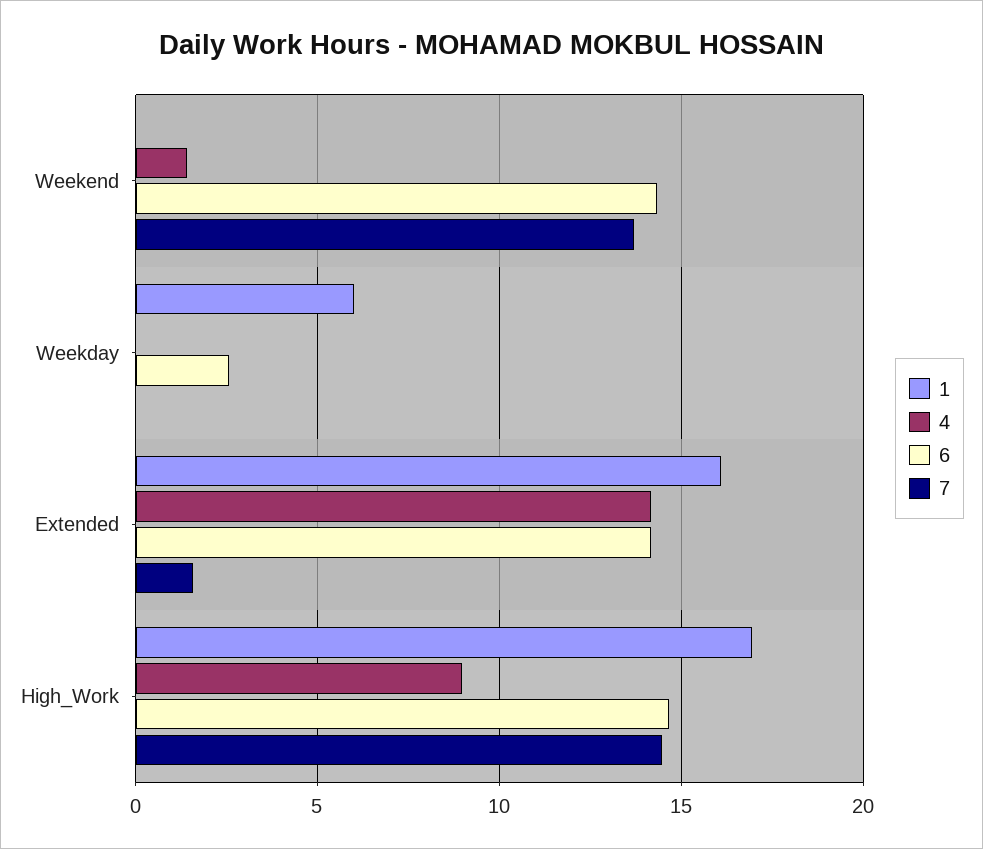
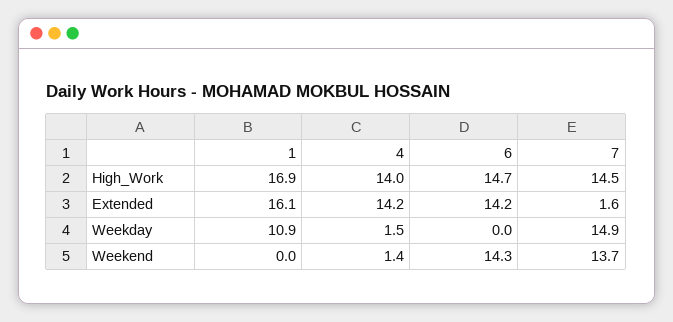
  {
    "1": {
      "Weekend": 0,
-     "Weekday": 6,
+     "Weekday": 10.9,
      "Extended": 16.1,
      "High_Work": 16.9
    },
    "4": {
      "Weekend": 1.4,
-     "Weekday": 0,
+     "Weekday": 1.5,
      "Extended": 14.2,
-     "High_Work": 9
+     "High_Work": 14
    },
    "6": {
      "Weekend": 14.3,
-     "Weekday": 2.5,
+     "Weekday": 0,
      "Extended": 14.2,
      "High_Work": 14.7
    },
    "7": {
      "Weekend": 13.7,
-     "Weekday": 0,
+     "Weekday": 14.9,
      "Extended": 1.6,
      "High_Work": 14.5
    }
  }

